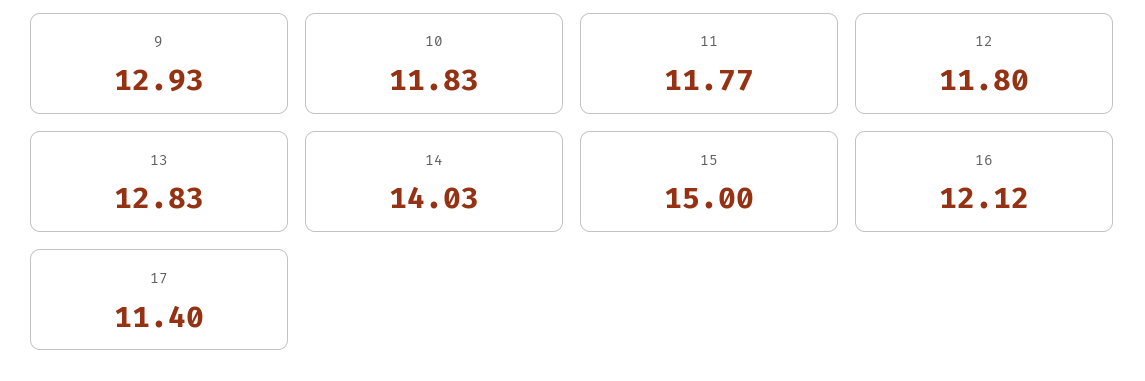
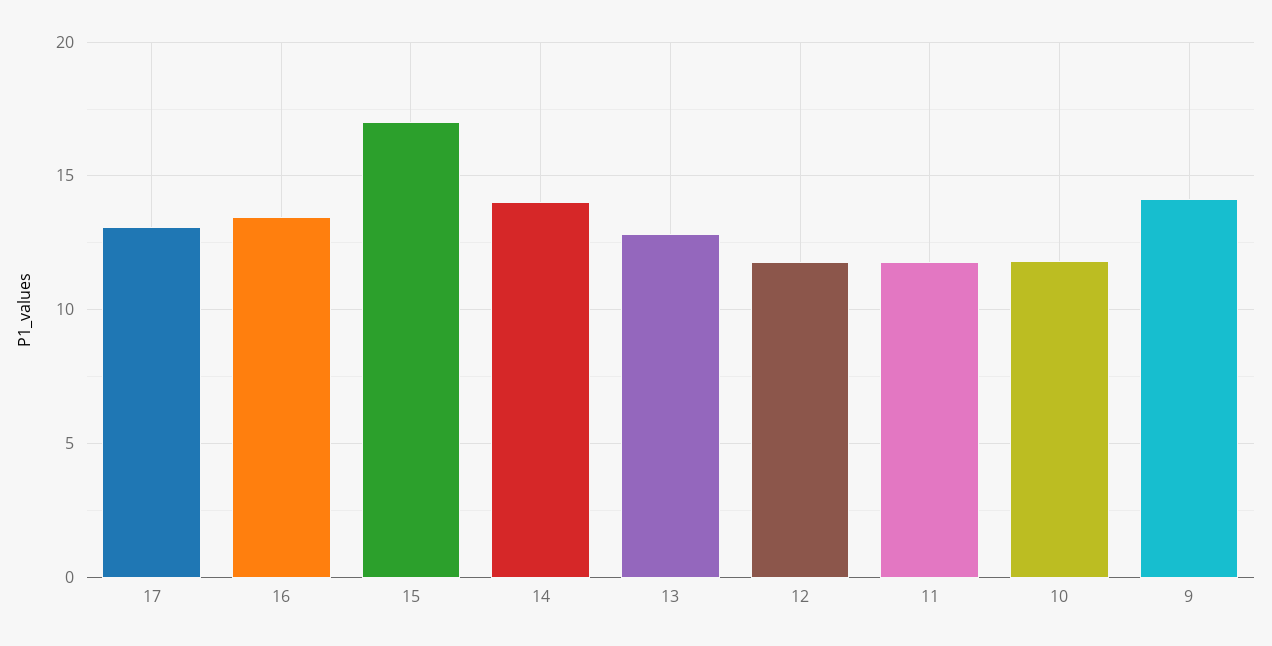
  {
-   "9": 12.93,
+   "9": 14,
    "10": 11.83,
    "11": 11.77,
    "12": 11.8,
    "13": 12.83,
    "14": 14.03,
-   "15": 15,
+   "15": 17,
-   "16": 12.12,
+   "16": 13.5,
-   "17": 11.4
+   "17": 13
  }

